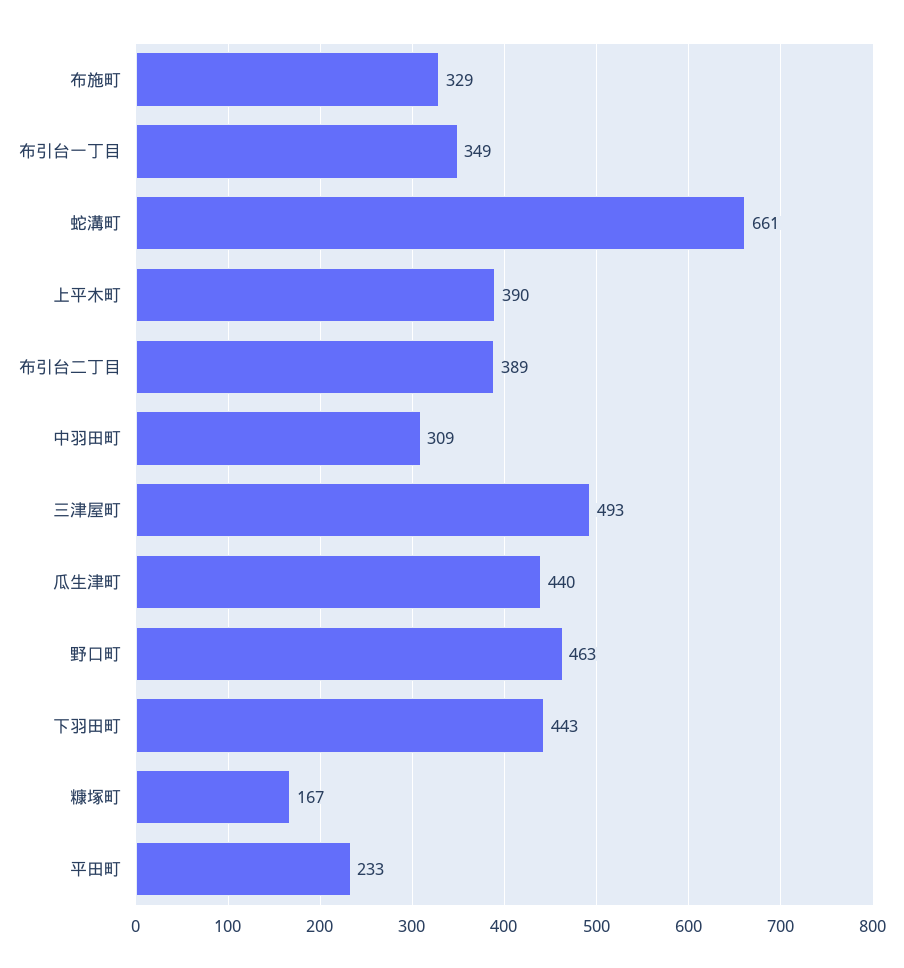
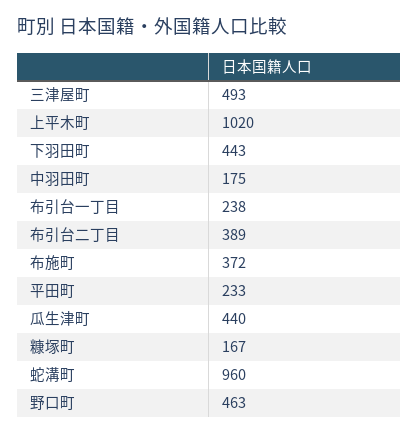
  {
-   "布施町": 329,
+   "布施町": 372,
-   "布引台一丁目": 349,
+   "布引台一丁目": 238,
-   "蛇溝町": 661,
+   "蛇溝町": 960,
-   "上平木町": 390,
+   "上平木町": 1020,
    "布引台二丁目": 389,
-   "中羽田町": 309,
+   "中羽田町": 175,
    "三津屋町": 493,
    "瓜生津町": 440,
    "野口町": 463,
    "下羽田町": 443,
    "糠塚町": 167,
    "平田町": 233
  }

